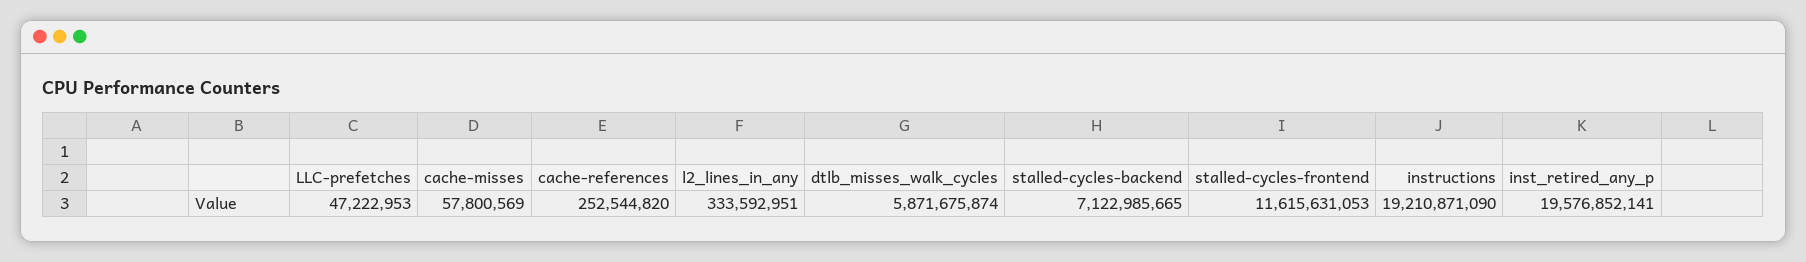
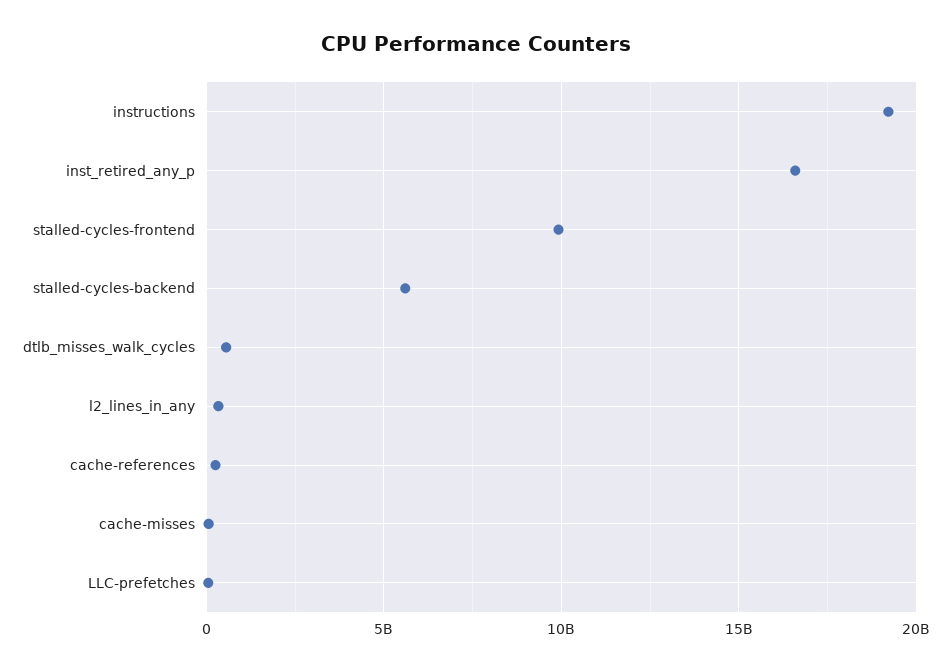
  {
    "LLC-prefetches": 47222953,
    "cache-misses": 57800569,
    "cache-references": 252544820,
    "l2_lines_in_any": 333592951,
-   "dtlb_misses_walk_cycles": 5871675874,
+   "dtlb_misses_walk_cycles": 500000000,
-   "stalled-cycles-backend": 7122985665,
+   "stalled-cycles-backend": 5500000000,
-   "stalled-cycles-frontend": 11615631053,
+   "stalled-cycles-frontend": 10000000000,
    "instructions": 19210871090,
-   "inst_retired_any_p": 19576852141
+   "inst_retired_any_p": 16500000000
  }

